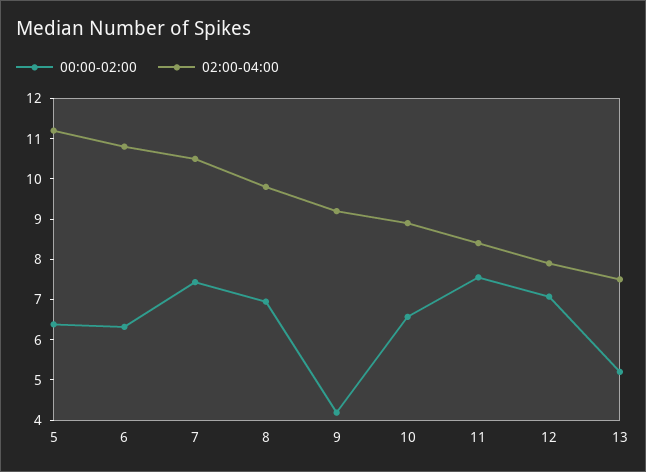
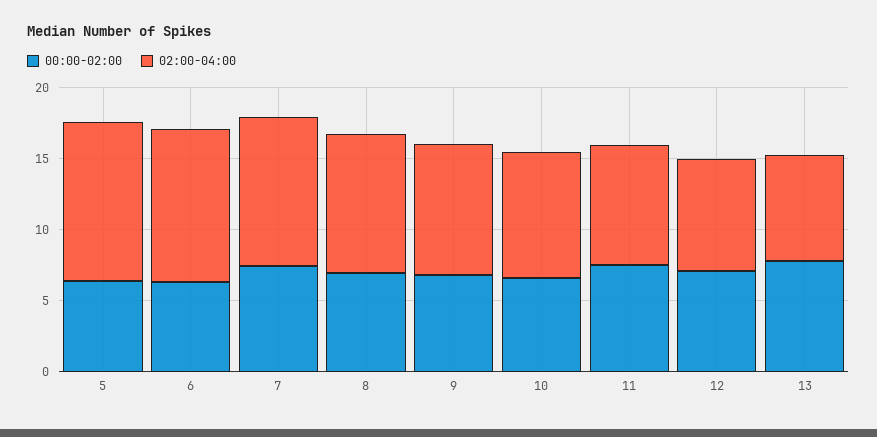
  {
    "00:00-02:00": {
      "5": 6.4,
      "6": 6.4,
      "7": 7.4,
      "8": 7,
-     "9": 4.2,
+     "9": 7,
      "10": 6.6,
      "11": 7.6,
      "12": 7,
-     "13": 5.2
+     "13": 8
    },
    "02:00-04:00": {
      "5": 11.2,
      "6": 10.8,
      "7": 10.6,
      "8": 9.8,
      "9": 9.2,
      "10": 9,
      "11": 8.4,
      "12": 8,
      "13": 7.6
    }
  }

